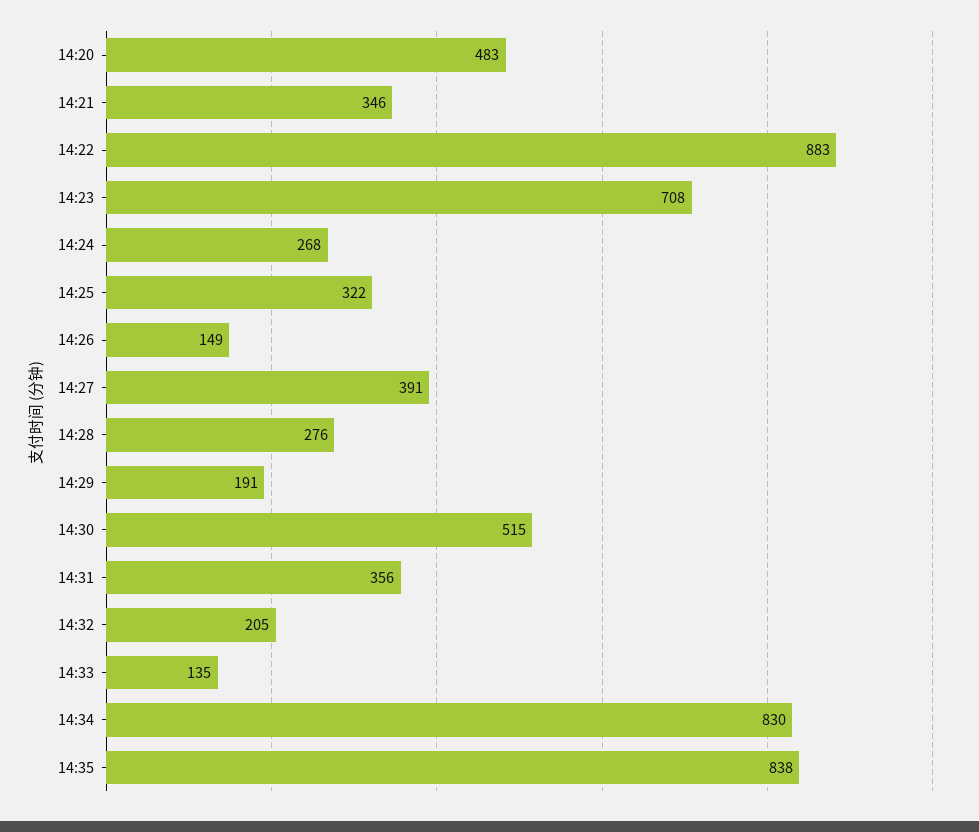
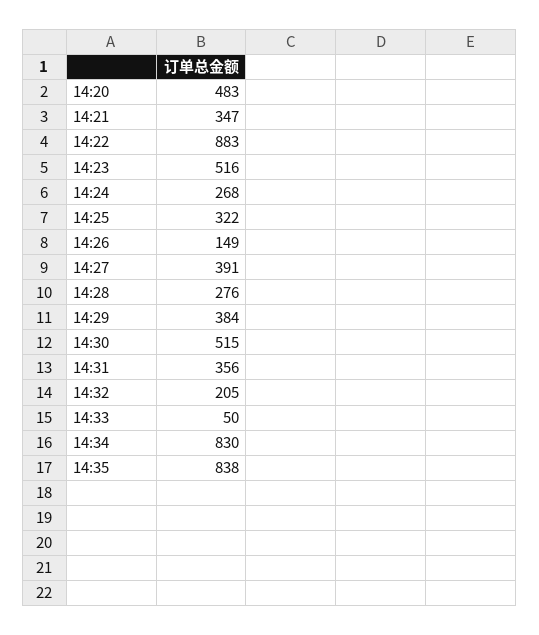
  {
    "14:20": 483,
-   "14:21": 346,
+   "14:21": 347,
    "14:22": 883,
-   "14:23": 708,
+   "14:23": 516,
    "14:24": 268,
    "14:25": 322,
    "14:26": 149,
    "14:27": 391,
    "14:28": 276,
-   "14:29": 191,
+   "14:29": 384,
    "14:30": 515,
    "14:31": 356,
    "14:32": 205,
-   "14:33": 135,
+   "14:33": 50,
    "14:34": 830,
    "14:35": 838
  }

